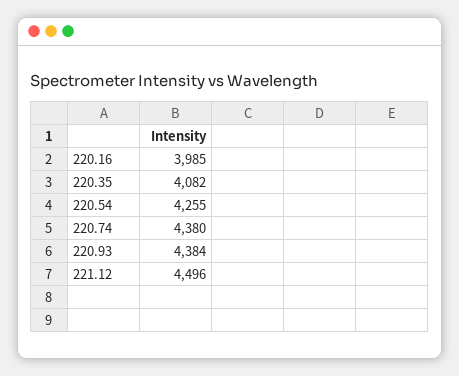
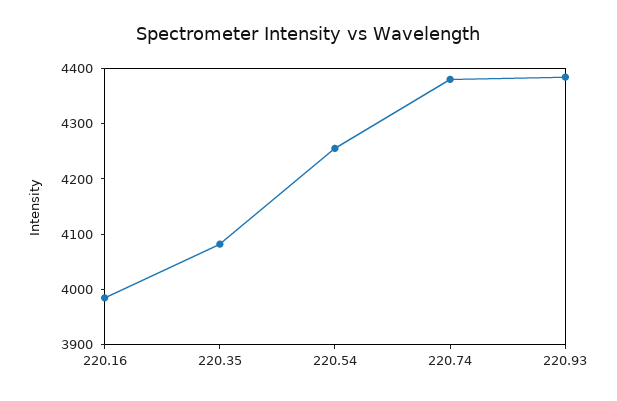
  {
    "220.16": 3985,
    "220.35": 4082,
    "220.54": 4255,
    "220.74": 4380,
-   "220.93": 4384,
+   "220.93": 4384
-   "221.12": 4496
  }

